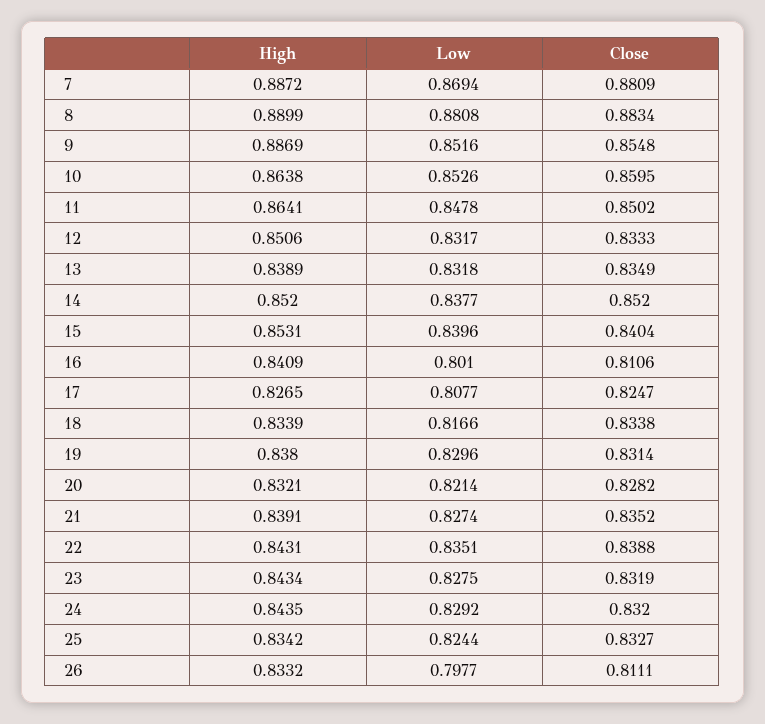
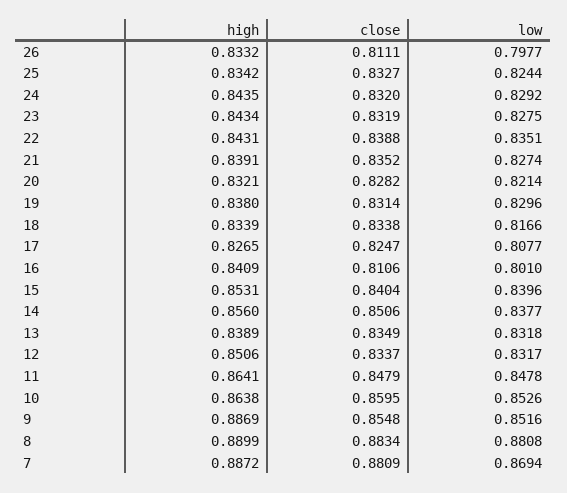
  {
    "High": {
      "7": 0.8872,
      "8": 0.8899,
      "9": 0.8869,
      "10": 0.8638,
      "11": 0.8641,
      "12": 0.8506,
      "13": 0.8389,
-     "14": 0.852,
+     "14": 0.856,
      "15": 0.8531,
      "16": 0.8409,
      "17": 0.8265,
      "18": 0.8339,
      "19": 0.838,
      "20": 0.8321,
      "21": 0.8391,
      "22": 0.8431,
      "23": 0.8434,
      "24": 0.8435,
      "25": 0.8342,
      "26": 0.8332
    },
    "Low": {
      "7": 0.8694,
      "8": 0.8808,
      "9": 0.8516,
      "10": 0.8526,
      "11": 0.8478,
      "12": 0.8317,
      "13": 0.8318,
      "14": 0.8377,
      "15": 0.8396,
      "16": 0.801,
      "17": 0.8077,
      "18": 0.8166,
      "19": 0.8296,
      "20": 0.8214,
      "21": 0.8274,
      "22": 0.8351,
      "23": 0.8275,
      "24": 0.8292,
      "25": 0.8244,
      "26": 0.7977
    },
    "Close": {
      "7": 0.8809,
      "8": 0.8834,
      "9": 0.8548,
      "10": 0.8595,
-     "11": 0.8502,
+     "11": 0.8479,
-     "12": 0.8333,
+     "12": 0.8337,
      "13": 0.8349,
-     "14": 0.852,
+     "14": 0.8506,
      "15": 0.8404,
      "16": 0.8106,
      "17": 0.8247,
      "18": 0.8338,
      "19": 0.8314,
      "20": 0.8282,
      "21": 0.8352,
      "22": 0.8388,
      "23": 0.8319,
      "24": 0.832,
      "25": 0.8327,
      "26": 0.8111
    }
  }

